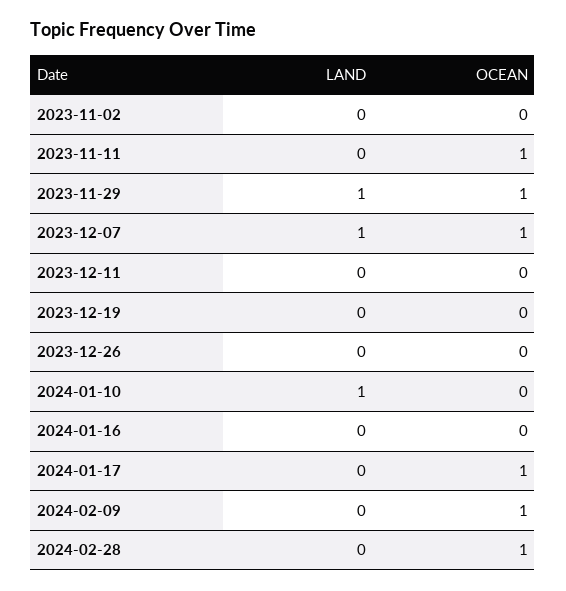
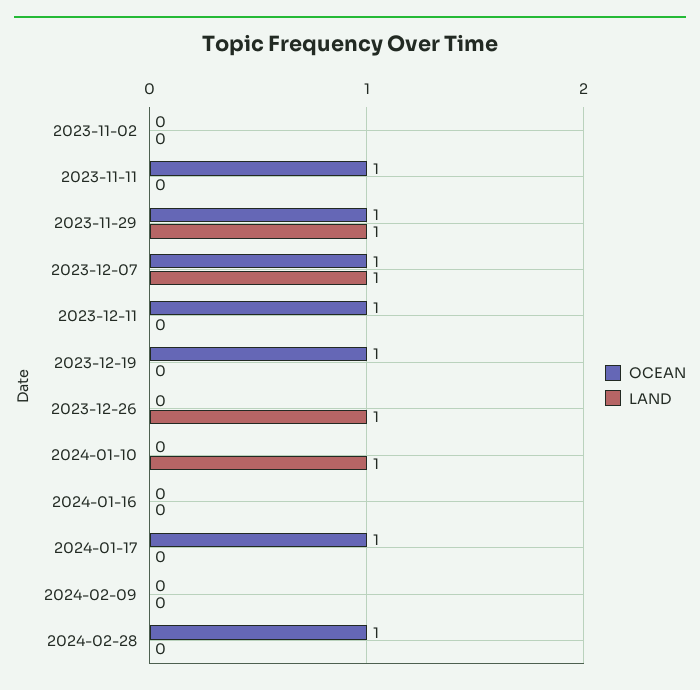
  {
    "LAND": {
      "2023-11-02": 0,
      "2023-11-11": 0,
      "2023-11-29": 1,
      "2023-12-07": 1,
      "2023-12-11": 0,
      "2023-12-19": 0,
-     "2023-12-26": 0,
+     "2023-12-26": 1,
      "2024-01-10": 1,
      "2024-01-16": 0,
      "2024-01-17": 0,
      "2024-02-09": 0,
      "2024-02-28": 0
    },
    "OCEAN": {
      "2023-11-02": 0,
      "2023-11-11": 1,
      "2023-11-29": 1,
      "2023-12-07": 1,
-     "2023-12-11": 0,
+     "2023-12-11": 1,
-     "2023-12-19": 0,
+     "2023-12-19": 1,
      "2023-12-26": 0,
      "2024-01-10": 0,
      "2024-01-16": 0,
      "2024-01-17": 1,
-     "2024-02-09": 1,
+     "2024-02-09": 0,
      "2024-02-28": 1
    }
  }

